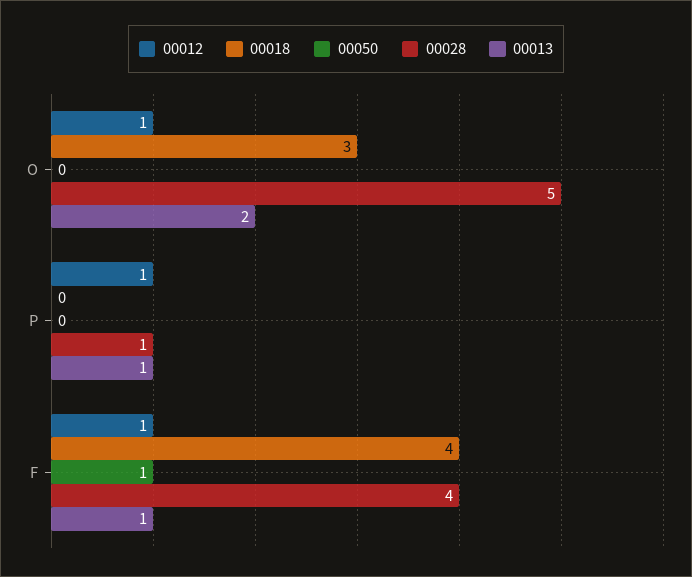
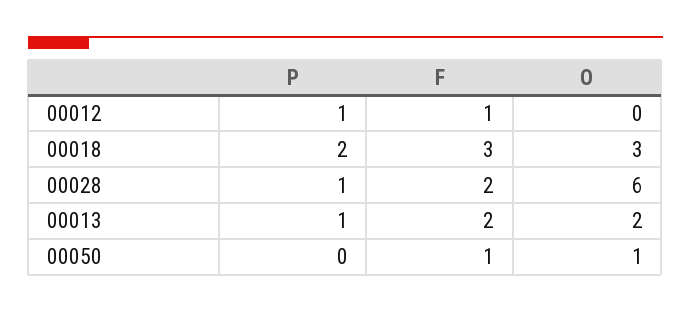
  {
    "00012": {
-     "O": 1,
+     "O": 0,
      "P": 1,
      "F": 1
    },
    "00018": {
      "O": 3,
-     "P": 0,
+     "P": 2,
-     "F": 4
+     "F": 3
    },
    "00050": {
-     "O": 0,
+     "O": 1,
      "P": 0,
      "F": 1
    },
    "00028": {
-     "O": 5,
+     "O": 6,
      "P": 1,
-     "F": 4
+     "F": 2
    },
    "00013": {
      "O": 2,
      "P": 1,
-     "F": 1
+     "F": 2
    }
  }

